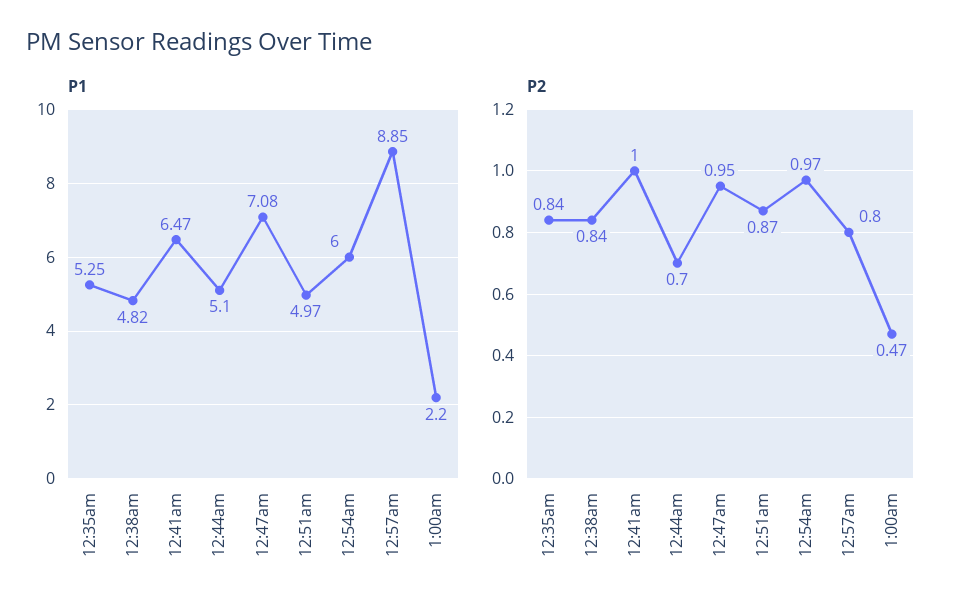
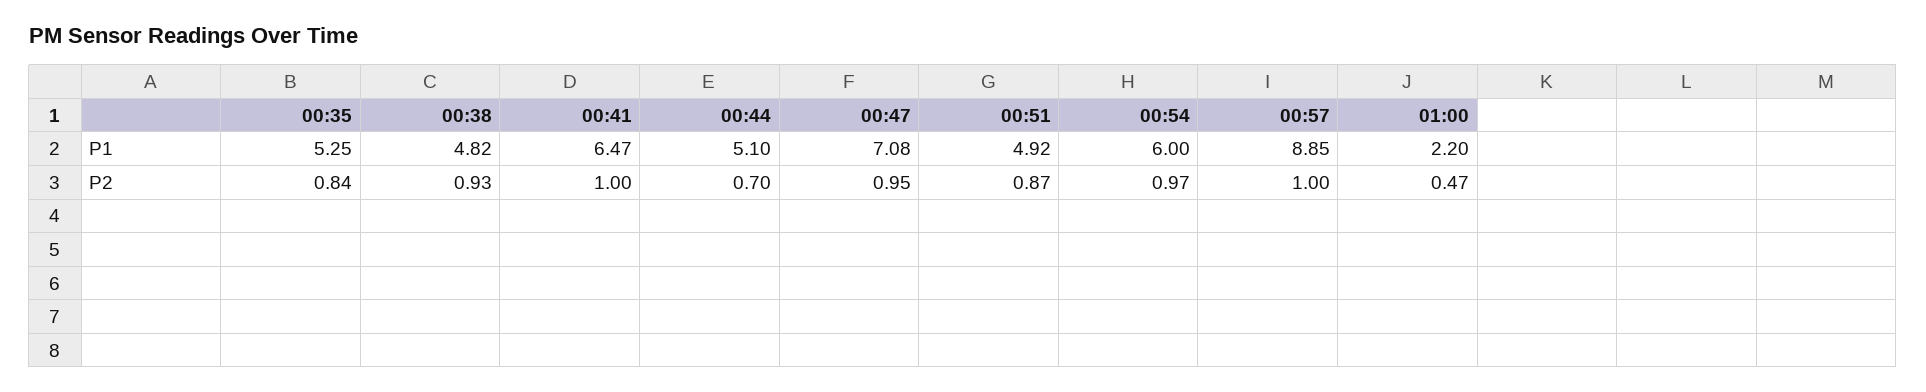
  {
    "P1": {
      "12:35am": 5.25,
      "12:38am": 4.82,
      "12:41am": 6.47,
      "12:44am": 5.1,
      "12:47am": 7.08,
-     "12:51am": 4.97,
+     "12:51am": 4.92,
      "12:54am": 6,
      "12:57am": 8.85,
      "1:00am": 2.2
    },
    "P2": {
      "12:35am": 0.84,
-     "12:38am": 0.84,
+     "12:38am": 0.93,
      "12:41am": 1,
      "12:44am": 0.7,
      "12:47am": 0.95,
      "12:51am": 0.87,
      "12:54am": 0.97,
-     "12:57am": 0.8,
+     "12:57am": 1,
      "1:00am": 0.47
    }
  }

